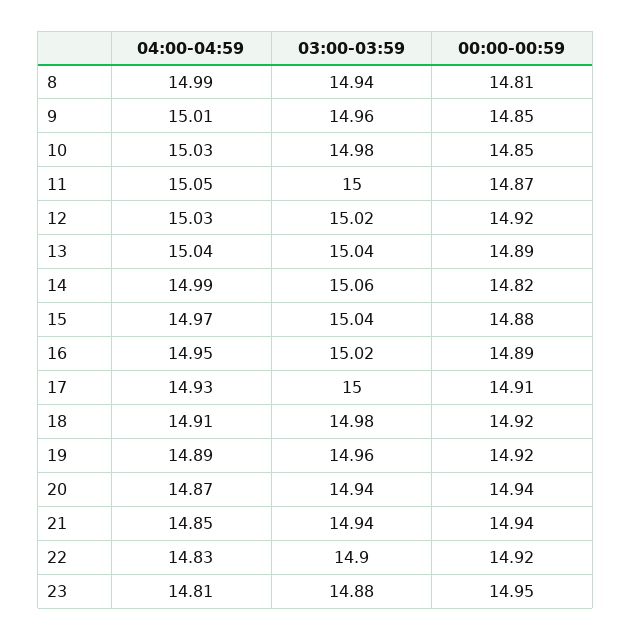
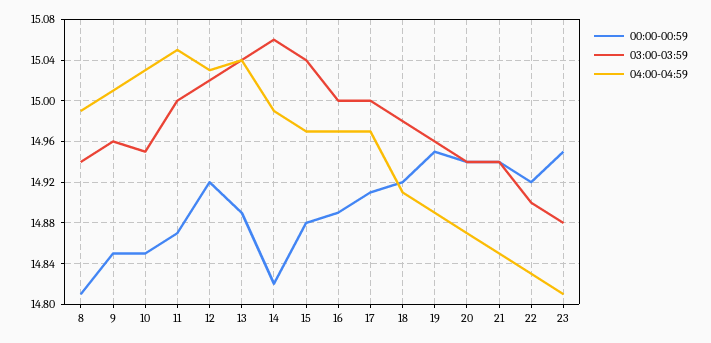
  {
    "04:00-04:59": {
      "8": 14.99,
      "9": 15.01,
      "10": 15.03,
      "11": 15.05,
      "12": 15.03,
      "13": 15.04,
      "14": 14.99,
      "15": 14.97,
-     "16": 14.95,
+     "16": 14.97,
-     "17": 14.93,
+     "17": 14.97,
      "18": 14.91,
      "19": 14.89,
      "20": 14.87,
      "21": 14.85,
      "22": 14.83,
      "23": 14.81
    },
    "03:00-03:59": {
      "8": 14.94,
      "9": 14.96,
-     "10": 14.98,
+     "10": 14.95,
      "11": 15,
      "12": 15.02,
      "13": 15.04,
      "14": 15.06,
      "15": 15.04,
-     "16": 15.02,
+     "16": 15,
      "17": 15,
      "18": 14.98,
      "19": 14.96,
      "20": 14.94,
      "21": 14.94,
      "22": 14.9,
      "23": 14.88
    },
    "00:00-00:59": {
      "8": 14.81,
      "9": 14.85,
      "10": 14.85,
      "11": 14.87,
      "12": 14.92,
      "13": 14.89,
      "14": 14.82,
      "15": 14.88,
      "16": 14.89,
      "17": 14.91,
      "18": 14.92,
-     "19": 14.92,
+     "19": 14.95,
      "20": 14.94,
      "21": 14.94,
      "22": 14.92,
      "23": 14.95
    }
  }

